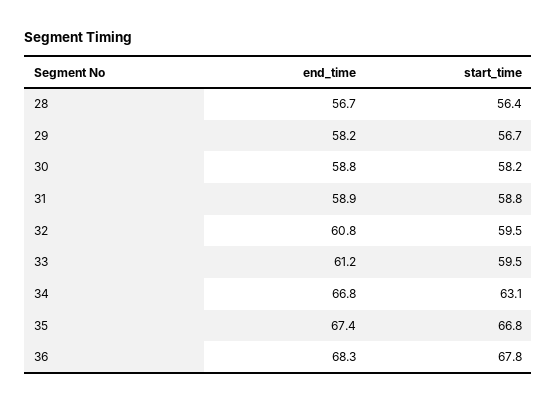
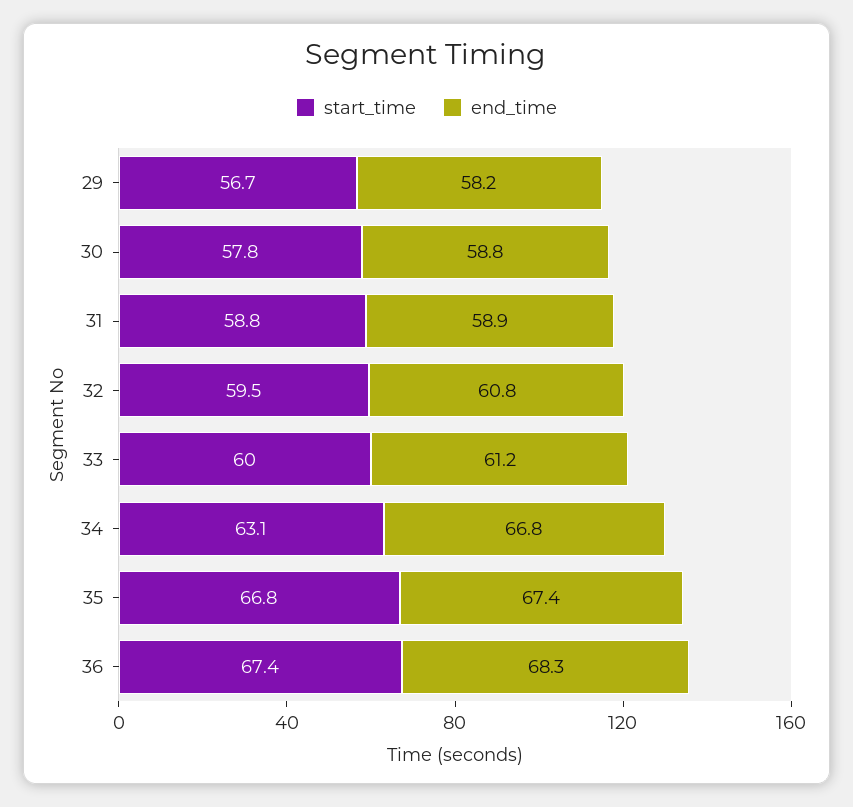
  {
    "end_time": {
-     "28": 56.7,
      "29": 58.2,
      "30": 58.8,
      "31": 58.9,
      "32": 60.8,
      "33": 61.2,
      "34": 66.8,
      "35": 67.4,
      "36": 68.3
    },
    "start_time": {
-     "28": 56.4,
      "29": 56.7,
-     "30": 58.2,
+     "30": 57.8,
      "31": 58.8,
      "32": 59.5,
-     "33": 59.5,
+     "33": 60,
      "34": 63.1,
      "35": 66.8,
-     "36": 67.8
+     "36": 67.4
    }
  }

